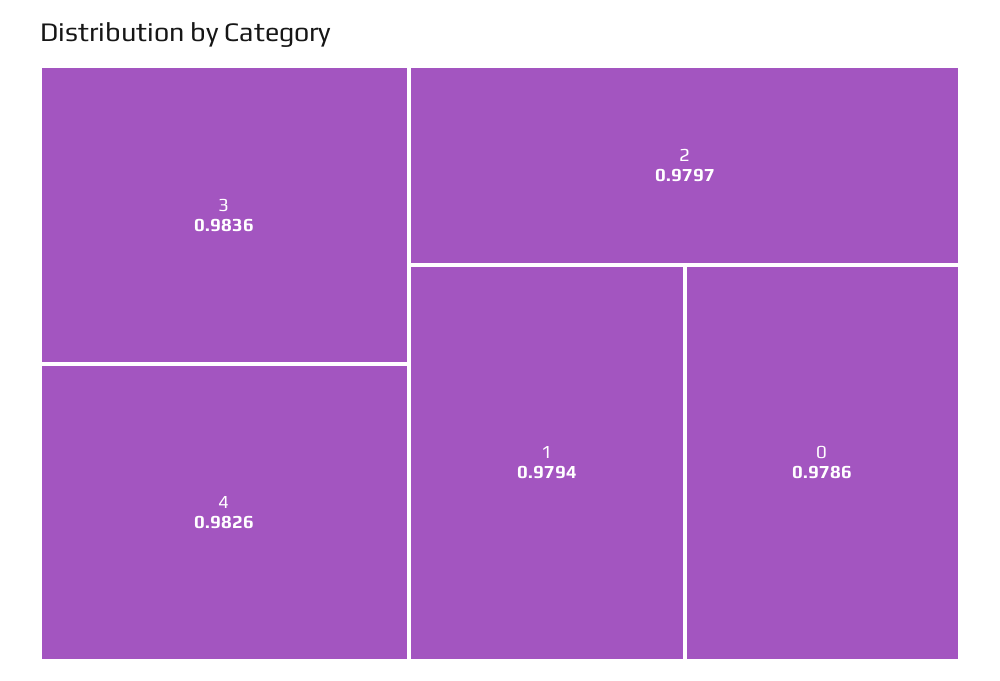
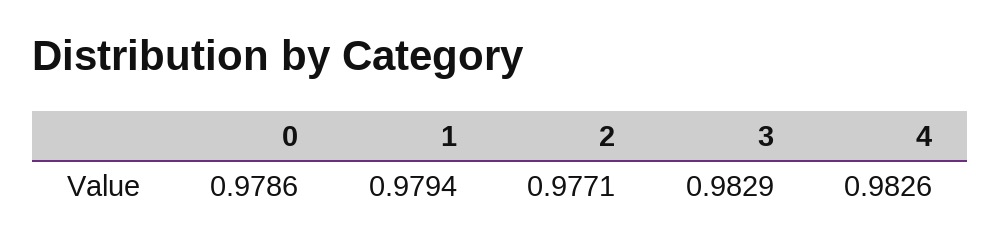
  {
-   "3": 0.9836,
+   "3": 0.9829,
    "4": 0.9826,
-   "2": 0.9797,
+   "2": 0.9771,
    "1": 0.9794,
    "0": 0.9786
  }

